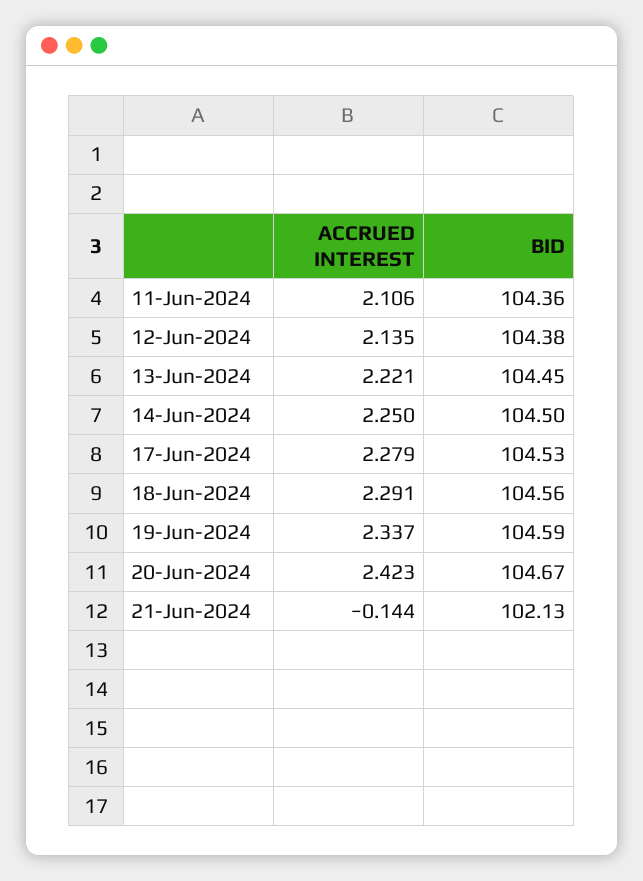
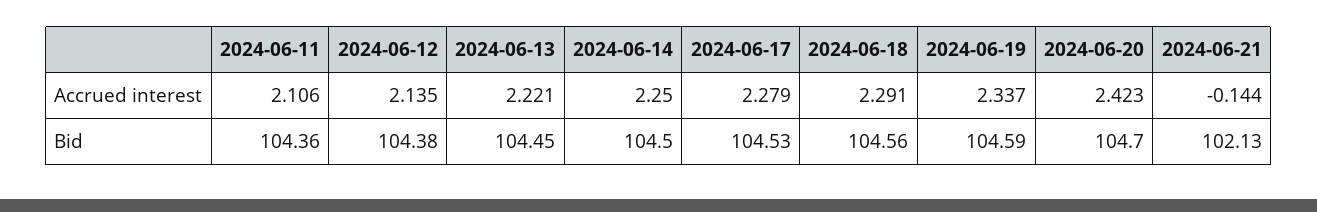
  {
    "ACCRUED INTEREST": {
      "11-Jun-2024": 2.106,
      "12-Jun-2024": 2.135,
      "13-Jun-2024": 2.221,
      "14-Jun-2024": 2.25,
      "17-Jun-2024": 2.279,
      "18-Jun-2024": 2.291,
      "19-Jun-2024": 2.337,
      "20-Jun-2024": 2.423,
      "21-Jun-2024": -0.144
    },
    "BID": {
      "11-Jun-2024": 104.36,
      "12-Jun-2024": 104.38,
      "13-Jun-2024": 104.45,
      "14-Jun-2024": 104.5,
      "17-Jun-2024": 104.53,
      "18-Jun-2024": 104.56,
      "19-Jun-2024": 104.59,
-     "20-Jun-2024": 104.67,
+     "20-Jun-2024": 104.7,
      "21-Jun-2024": 102.13
    }
  }

